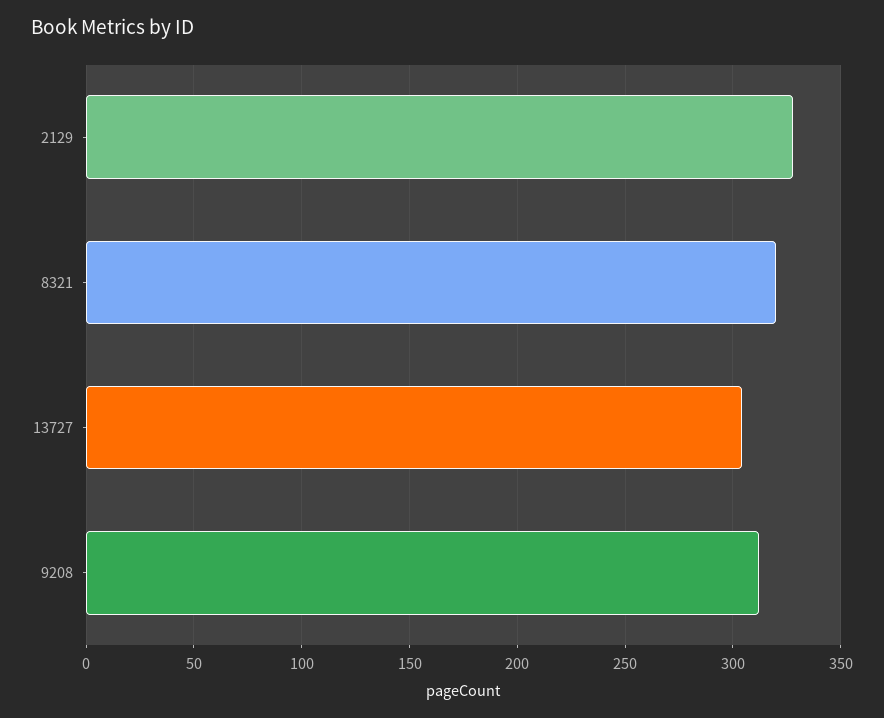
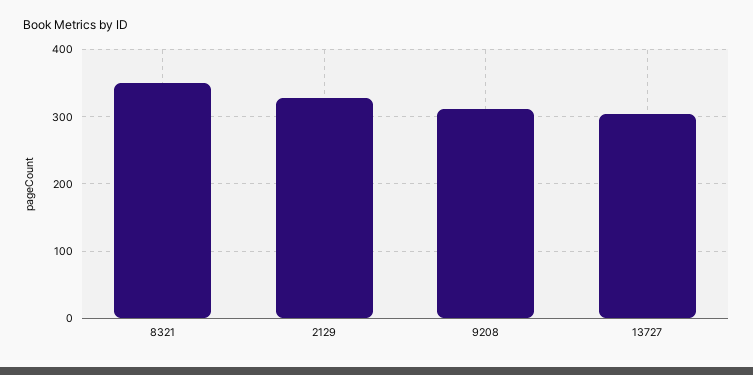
  {
    "2129": 330,
-   "8321": 320,
+   "8321": 350,
    "13727": 305,
    "9208": 310
  }

